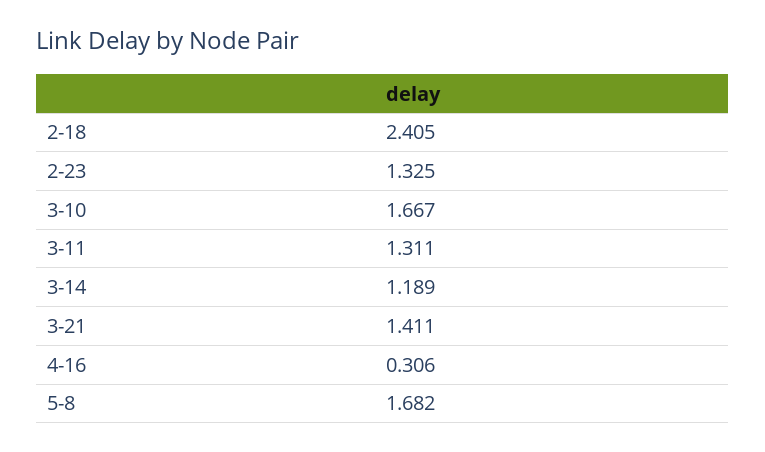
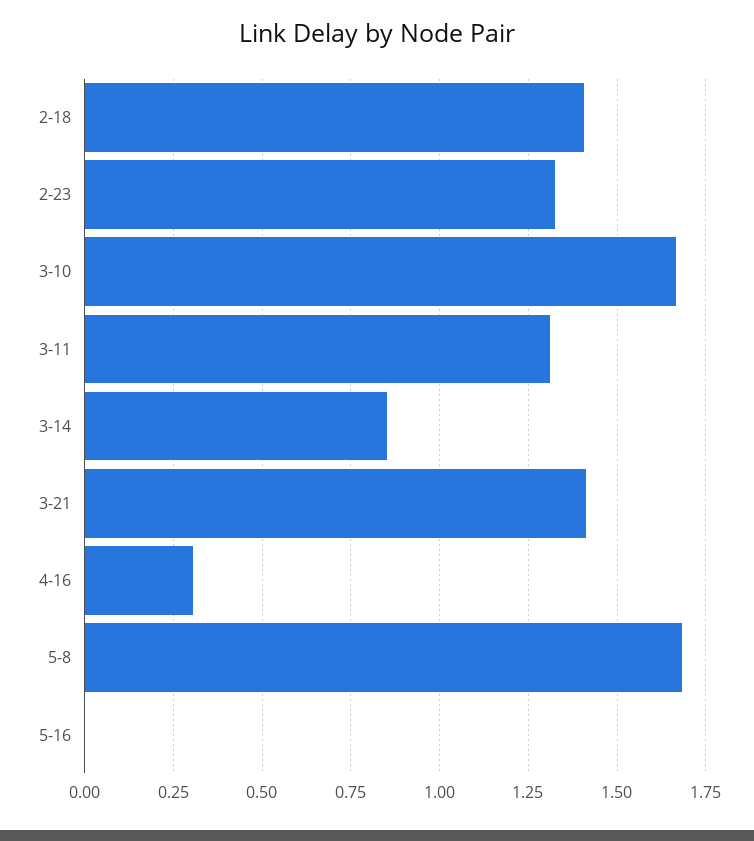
  {
-   "2-18": 2.405,
+   "2-18": 1.4,
    "2-23": 1.325,
    "3-10": 1.667,
    "3-11": 1.311,
-   "3-14": 1.189,
+   "3-14": 0.85,
    "3-21": 1.411,
    "4-16": 0.306,
-   "5-8": 1.682
+   "5-8": 1.682,
+   "5-16": 0
  }

